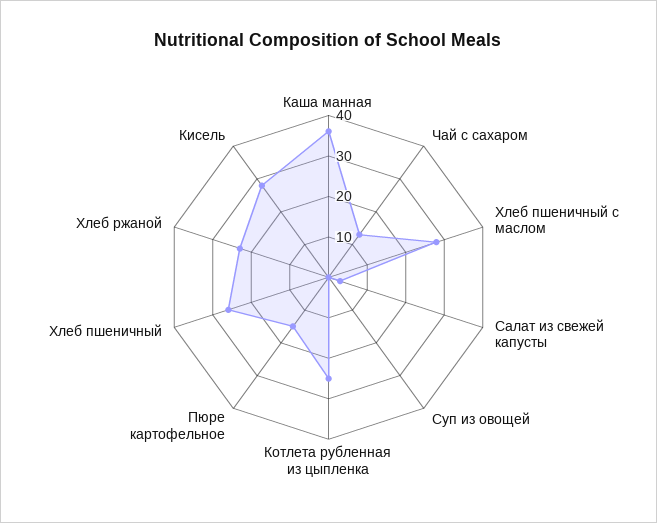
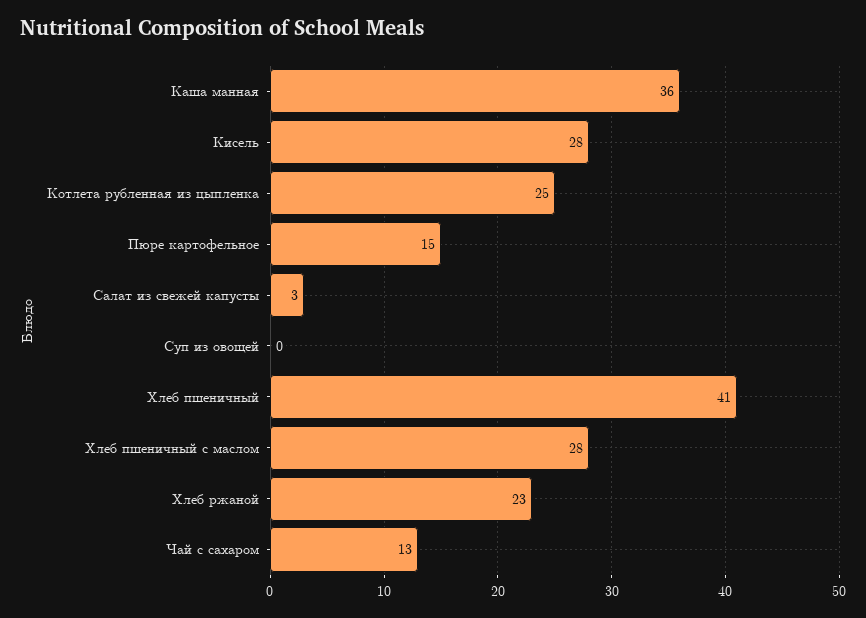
  {
    "Каша манная": 36,
    "Чай с сахаром": 13,
    "Хлеб пшеничный с маслом": 28,
    "Салат из свежей капусты": 3,
    "Суп из овощей": 0,
    "Котлета рубленная из цыпленка": 25,
    "Пюре картофельное": 15,
-   "Хлеб пшеничный": 25,
+   "Хлеб пшеничный": 41,
    "Хлеб ржаной": 23,
    "Кисель": 28
  }

